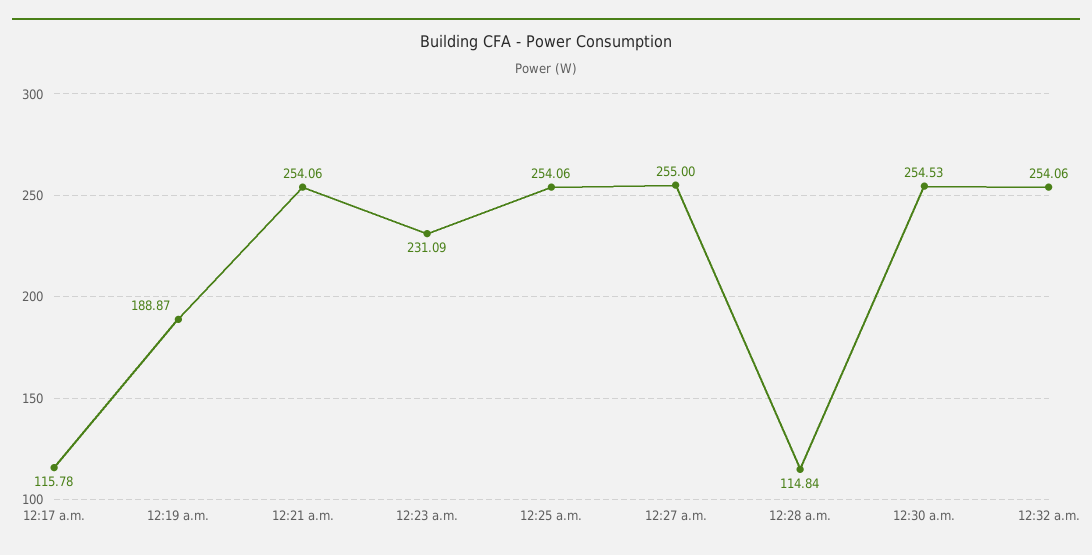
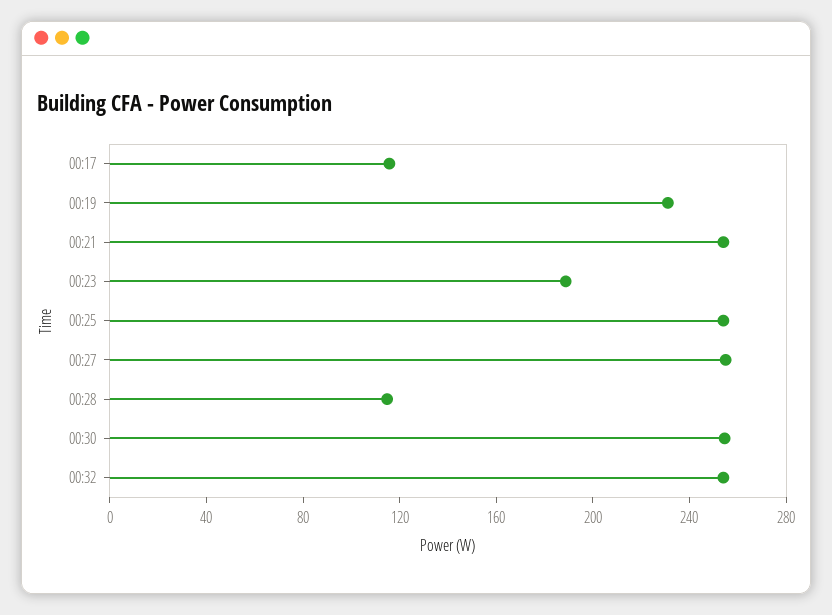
  {
    "12:17 a.m.": 115.78,
-   "12:19 a.m.": 188.87,
+   "12:19 a.m.": 230,
    "12:21 a.m.": 254.06,
-   "12:23 a.m.": 231.09,
+   "12:23 a.m.": 190,
    "12:25 a.m.": 254.06,
    "12:27 a.m.": 255,
    "12:28 a.m.": 114.84,
    "12:30 a.m.": 254.53,
    "12:32 a.m.": 254.06
  }

